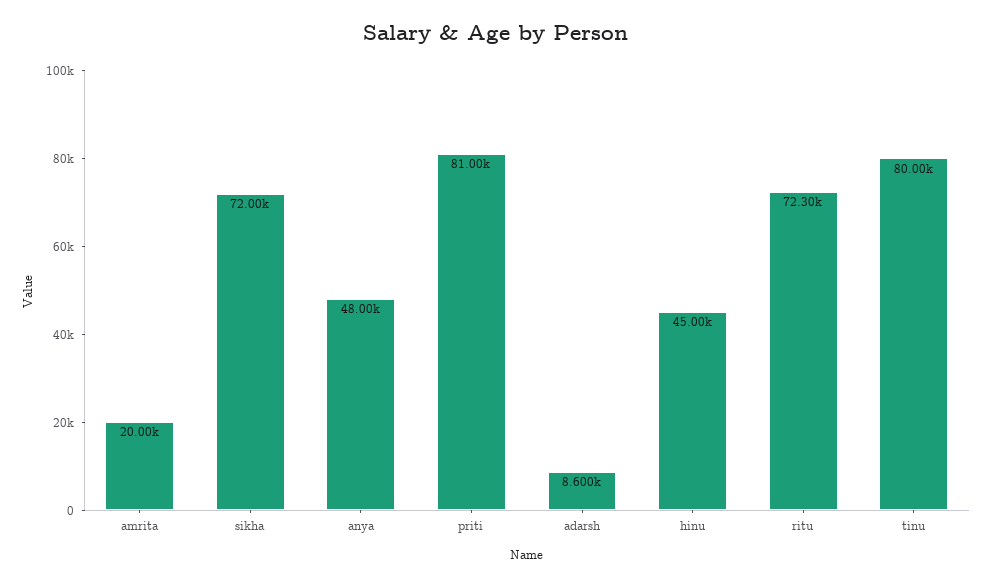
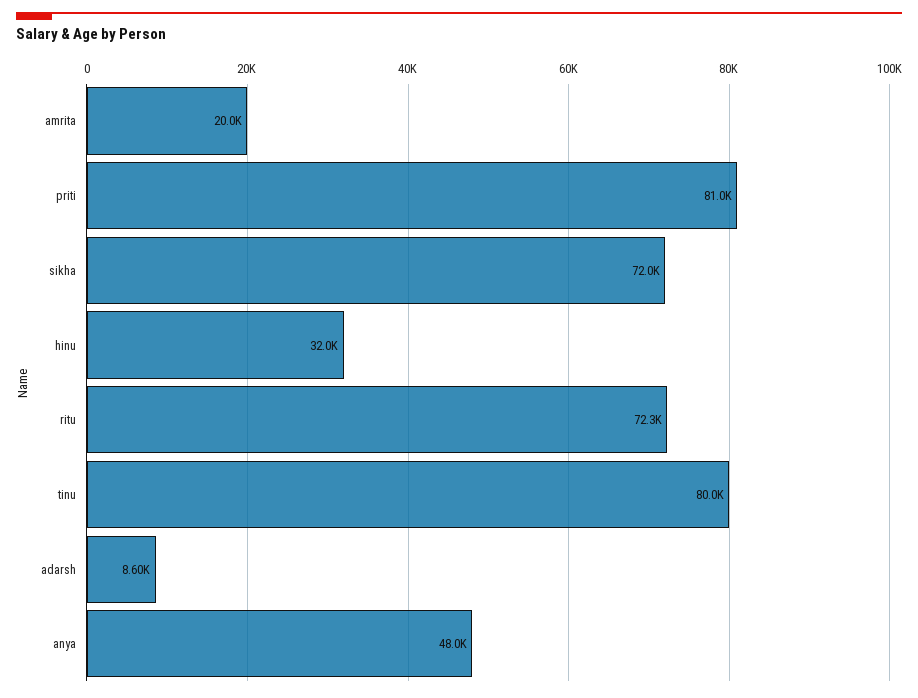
  {
    "amrita": 20000,
    "sikha": 72000,
    "anya": 48000,
    "priti": 81000,
    "adarsh": 8600,
-   "hinu": 45000,
+   "hinu": 32000,
    "ritu": 72300,
    "tinu": 80000
  }

